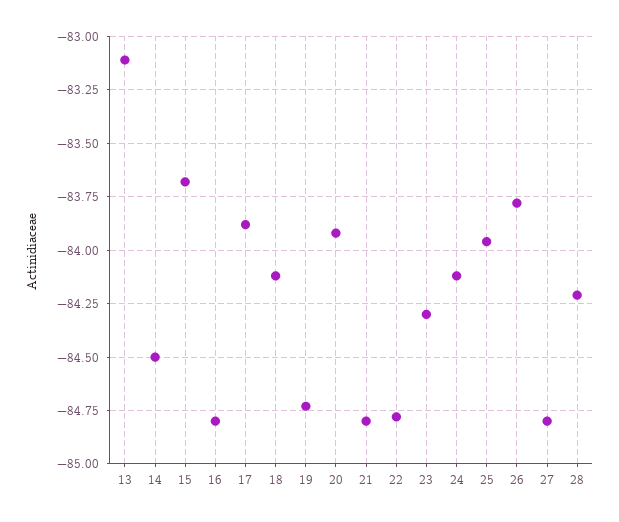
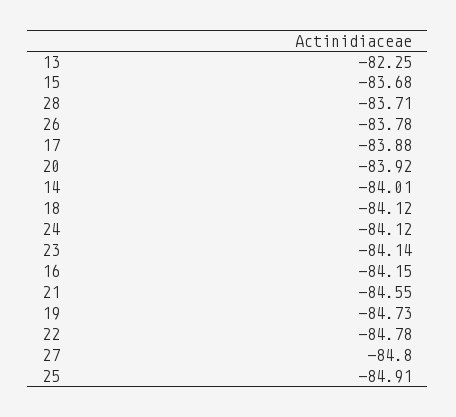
  {
-   "13": -83.1,
+   "13": -82.25,
-   "14": -84.5,
+   "14": -84.01,
    "15": -83.68,
-   "16": -84.8,
+   "16": -84.15,
    "17": -83.88,
    "18": -84.12,
    "19": -84.73,
    "20": -83.92,
-   "21": -84.8,
+   "21": -84.55,
    "22": -84.78,
-   "23": -84.3,
+   "23": -84.14,
    "24": -84.12,
-   "25": -83.95,
+   "25": -84.91,
    "26": -83.78,
    "27": -84.8,
-   "28": -84.2
+   "28": -83.71
  }

